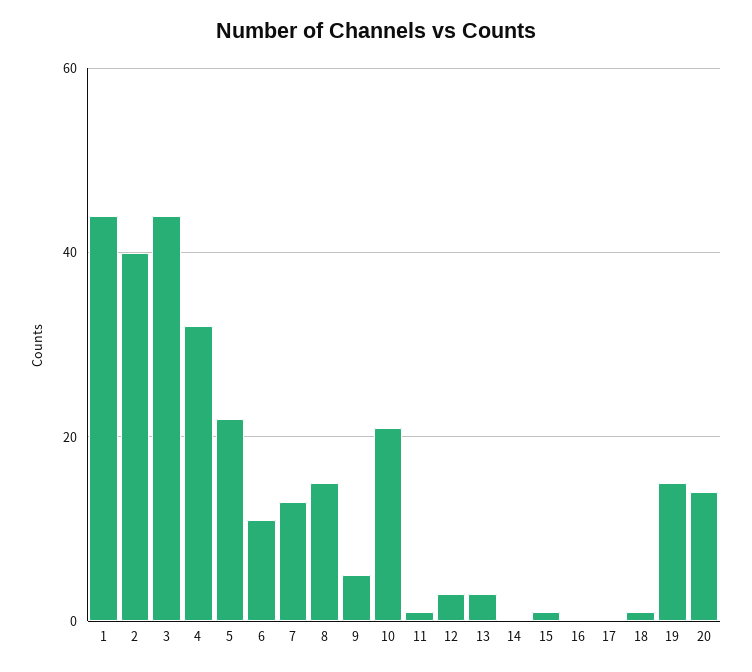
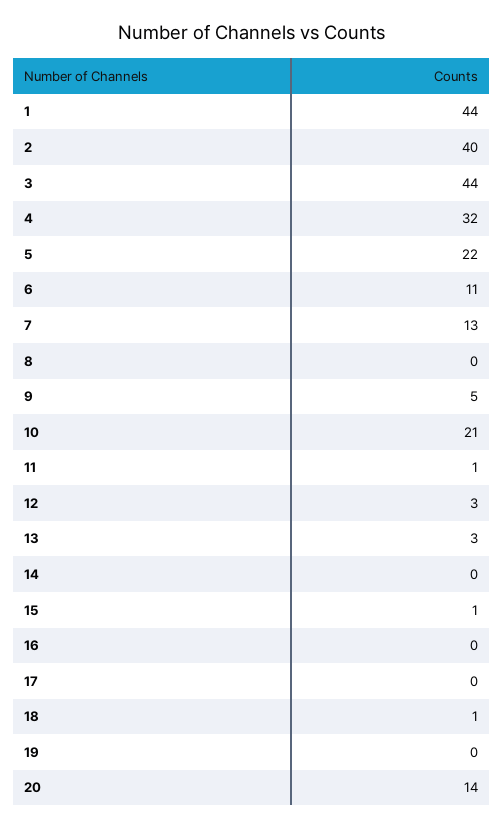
  {
    "1": 44,
    "2": 40,
    "3": 44,
    "4": 32,
    "5": 22,
    "6": 11,
    "7": 13,
-   "8": 15,
+   "8": 0,
    "9": 5,
    "10": 21,
    "11": 1,
    "12": 3,
    "13": 3,
    "14": 0,
    "15": 1,
    "16": 0,
    "17": 0,
    "18": 1,
-   "19": 15,
+   "19": 0,
    "20": 14
  }

